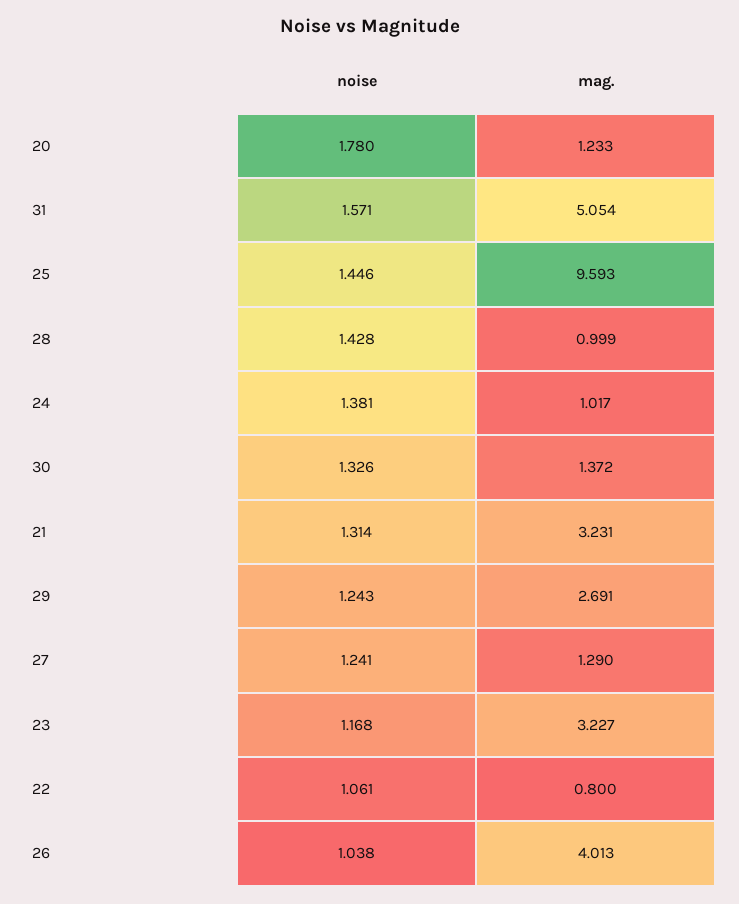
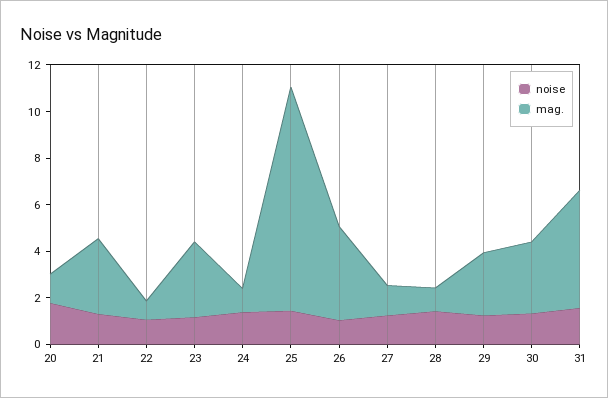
  {
    "noise": {
      "20": 1.78,
      "31": 1.571,
      "25": 1.446,
      "28": 1.428,
      "24": 1.381,
      "30": 1.326,
      "21": 1.314,
      "29": 1.243,
      "27": 1.241,
      "23": 1.168,
      "22": 1.061,
      "26": 1.038
    },
    "mag.": {
      "20": 1.233,
      "31": 5.054,
      "25": 9.593,
      "28": 0.999,
      "24": 1.017,
-     "30": 1.372,
+     "30": 3,
      "21": 3.231,
      "29": 2.691,
      "27": 1.29,
      "23": 3.227,
      "22": 0.8,
      "26": 4.013
    }
  }

